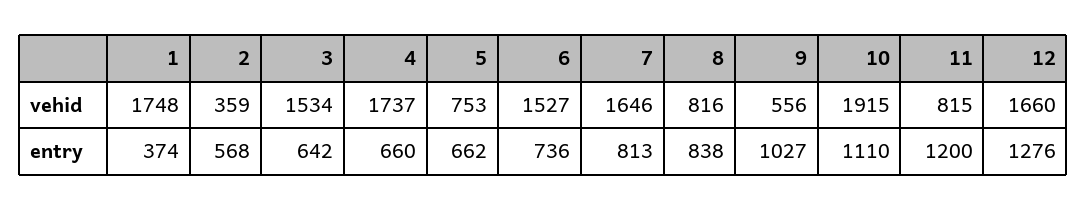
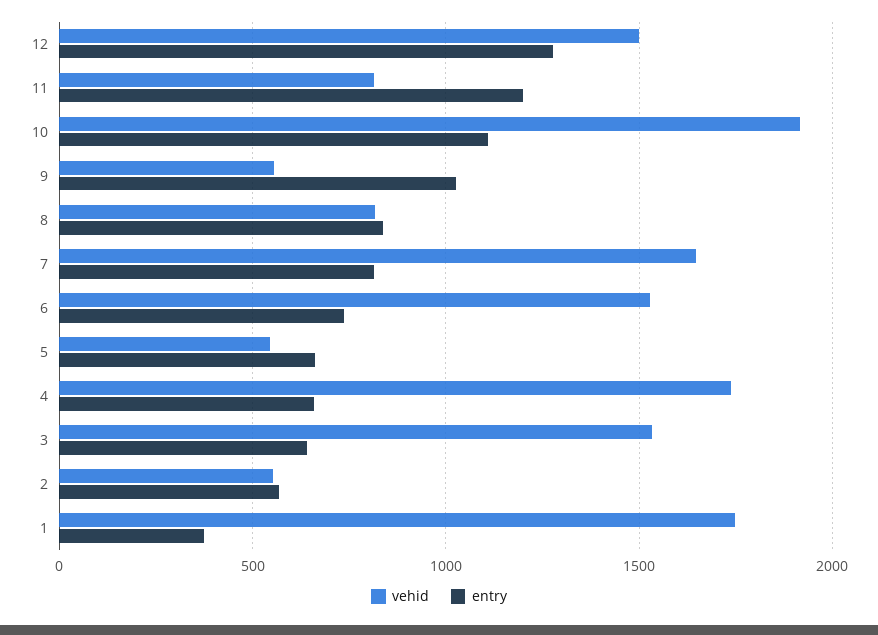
  {
    "vehid": {
      "1": 1748,
-     "2": 359,
+     "2": 550,
      "3": 1534,
      "4": 1737,
-     "5": 753,
+     "5": 550,
      "6": 1527,
      "7": 1646,
      "8": 816,
      "9": 556,
      "10": 1915,
      "11": 815,
-     "12": 1660
+     "12": 1500
    },
    "entry": {
      "1": 374,
      "2": 568,
      "3": 642,
      "4": 660,
      "5": 662,
      "6": 736,
      "7": 813,
      "8": 838,
      "9": 1027,
      "10": 1110,
      "11": 1200,
      "12": 1276
    }
  }

